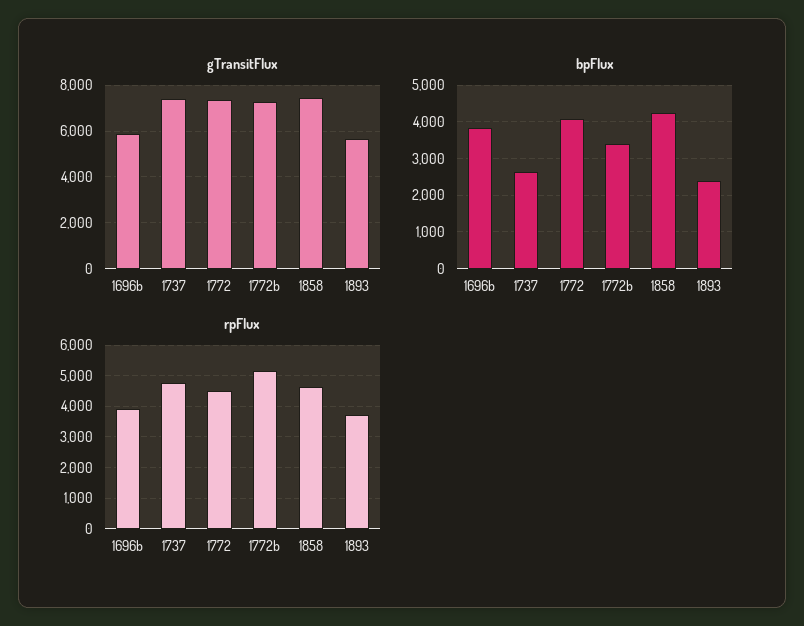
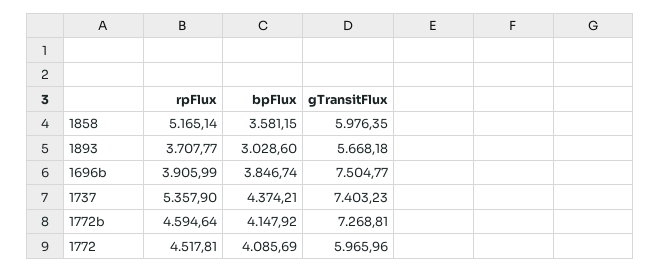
  {
    "gTransitFlux": {
-     "1696b": 6000,
+     "1696b": 7504.77,
      "1737": 7403.23,
-     "1772": 7500,
+     "1772": 5965.96,
      "1772b": 7268.81,
-     "1858": 7500,
+     "1858": 5976.35,
      "1893": 5668.18
    },
    "bpFlux": {
      "1696b": 3846.74,
-     "1737": 2600,
+     "1737": 4374.21,
      "1772": 4085.69,
-     "1772b": 3400,
+     "1772b": 4147.92,
-     "1858": 4200,
+     "1858": 3581.15,
-     "1893": 2400
+     "1893": 3028.6
    },
    "rpFlux": {
      "1696b": 3905.99,
-     "1737": 4800,
+     "1737": 5357.9,
      "1772": 4517.81,
-     "1772b": 5200,
+     "1772b": 4594.64,
-     "1858": 4600,
+     "1858": 5165.14,
      "1893": 3707.77
    }
  }

